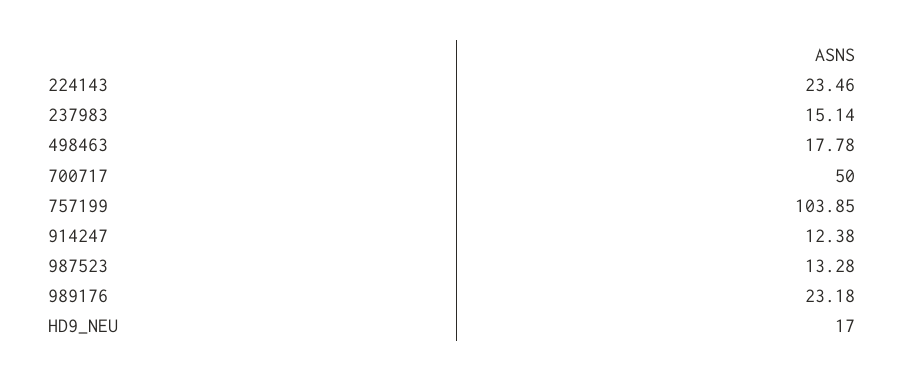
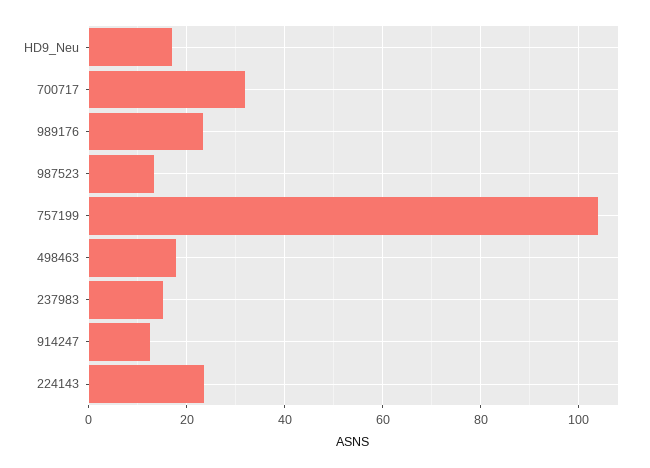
  {
    "224143": 23.46,
    "237983": 15.14,
    "498463": 17.78,
-   "700717": 50,
+   "700717": 32,
    "757199": 103.85,
    "914247": 12.38,
    "987523": 13.28,
    "989176": 23.18,
    "HD9_NEU": 17
  }

